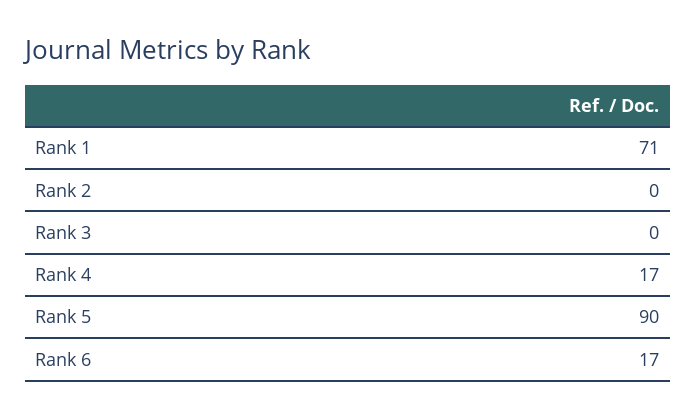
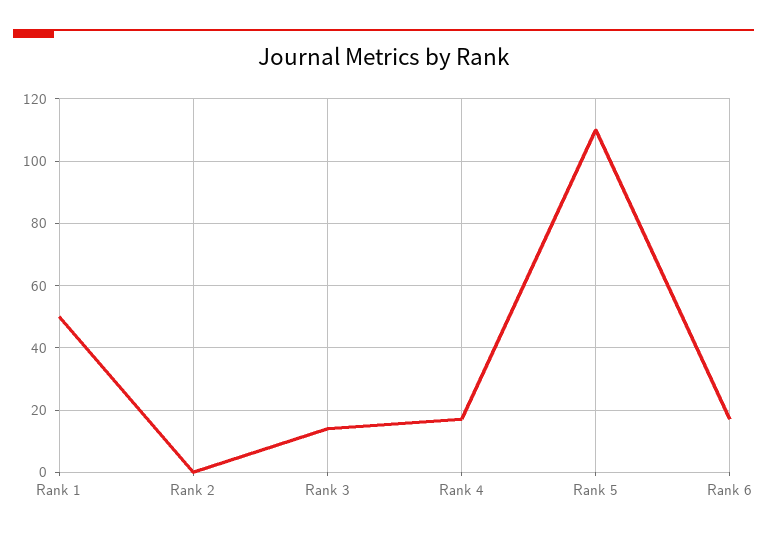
  {
-   "Rank 1": 71,
+   "Rank 1": 50,
    "Rank 2": 0,
-   "Rank 3": 0,
+   "Rank 3": 15,
    "Rank 4": 17,
-   "Rank 5": 90,
+   "Rank 5": 110,
    "Rank 6": 17
  }

